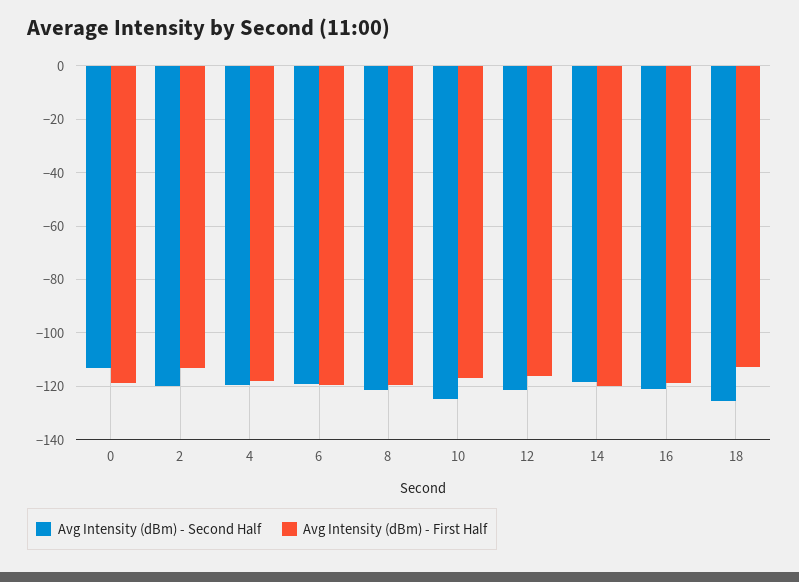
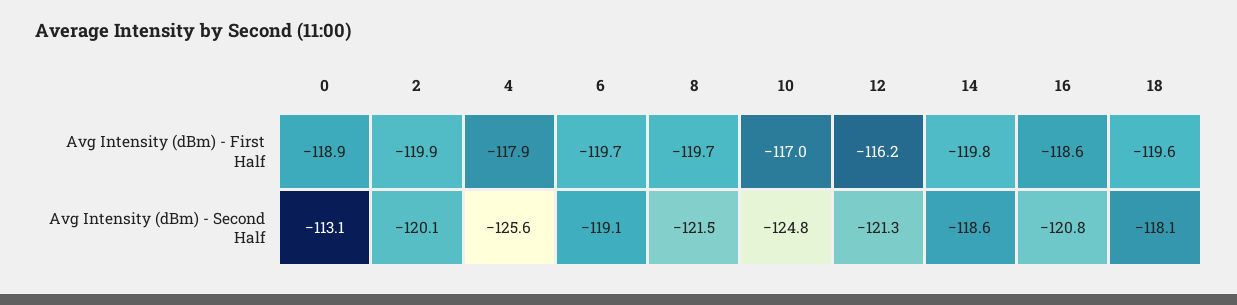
  {
    "Avg Intensity (dBm) - Second Half": {
      "0": -113.1,
      "2": -120.1,
-     "4": -120,
+     "4": -125.6,
      "6": -119.1,
      "8": -121.5,
      "10": -124.8,
      "12": -121.3,
      "14": -118.6,
      "16": -120.8,
-     "18": -125
+     "18": -118.1
    },
    "Avg Intensity (dBm) - First Half": {
      "0": -118.9,
-     "2": -112.5,
+     "2": -119.9,
      "4": -117.9,
      "6": -119.7,
      "8": -119.7,
      "10": -117,
      "12": -116.2,
      "14": -119.8,
      "16": -118.6,
-     "18": -112.5
+     "18": -119.6
    }
  }

